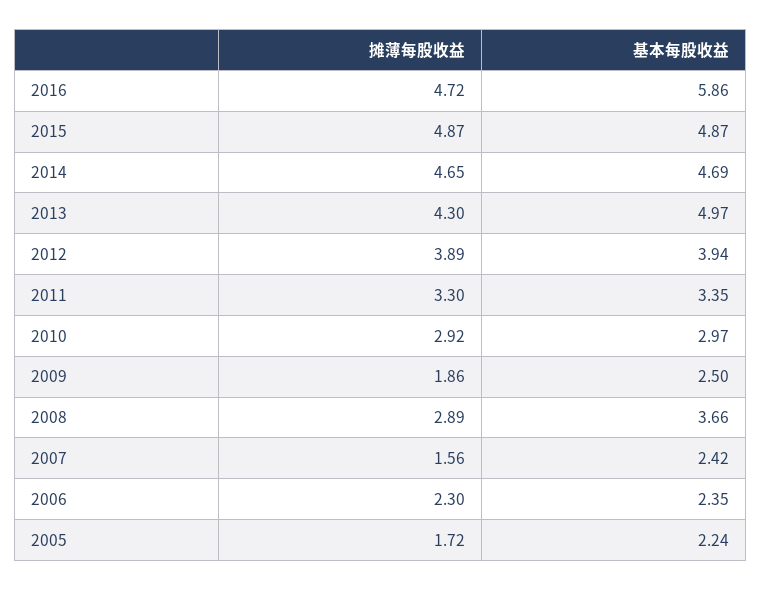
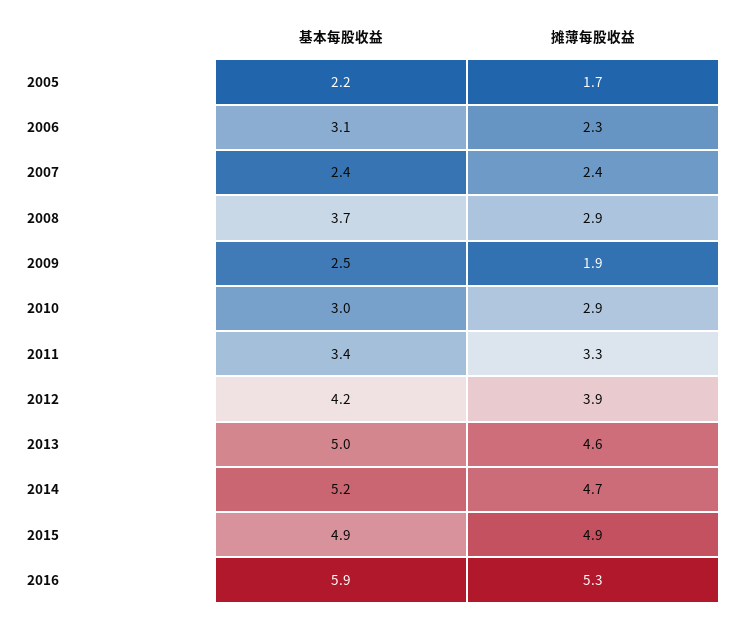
  {
    "摊薄每股收益": {
-     "2016": 4.72,
+     "2016": 5.3,
      "2015": 4.87,
      "2014": 4.65,
-     "2013": 4.3,
+     "2013": 4.6,
      "2012": 3.89,
      "2011": 3.3,
      "2010": 2.92,
      "2009": 1.86,
      "2008": 2.89,
-     "2007": 1.56,
+     "2007": 2.4,
      "2006": 2.3,
      "2005": 1.72
    },
    "基本每股收益": {
      "2016": 5.86,
      "2015": 4.87,
-     "2014": 4.69,
+     "2014": 5.2,
      "2013": 4.97,
-     "2012": 3.94,
+     "2012": 4.2,
      "2011": 3.35,
      "2010": 2.97,
      "2009": 2.5,
      "2008": 3.66,
      "2007": 2.42,
-     "2006": 2.35,
+     "2006": 3.1,
      "2005": 2.24
    }
  }

